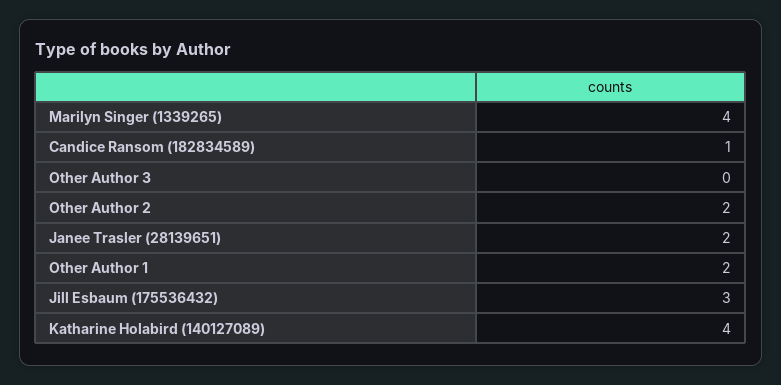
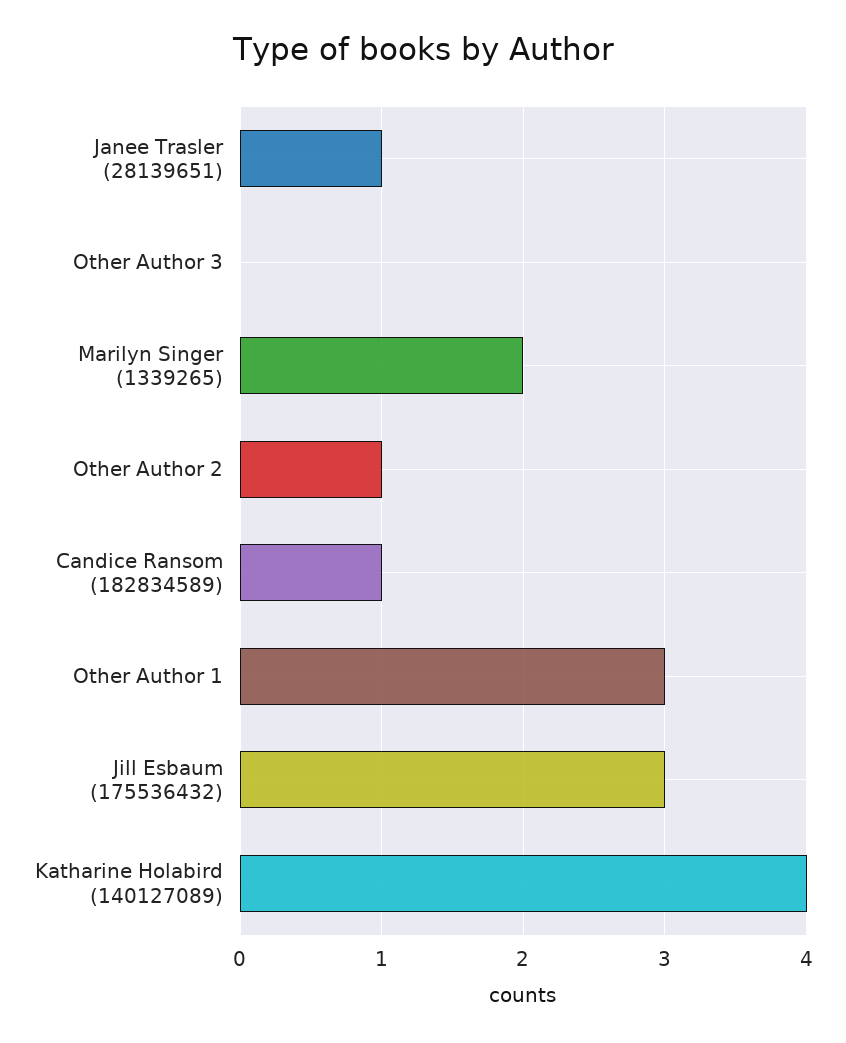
  {
-   "Marilyn Singer (1339265)": 4,
+   "Marilyn Singer (1339265)": 2,
    "Candice Ransom (182834589)": 1,
    "Other Author 3": 0,
-   "Other Author 2": 2,
+   "Other Author 2": 1,
-   "Janee Trasler (28139651)": 2,
+   "Janee Trasler (28139651)": 1,
-   "Other Author 1": 2,
+   "Other Author 1": 3,
    "Jill Esbaum (175536432)": 3,
    "Katharine Holabird (140127089)": 4
  }

